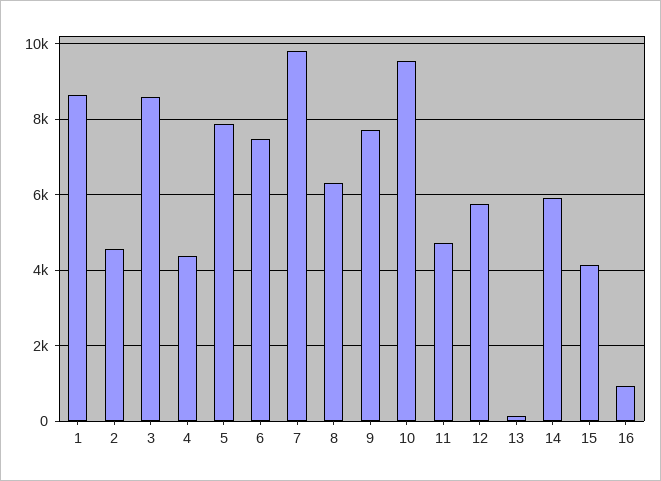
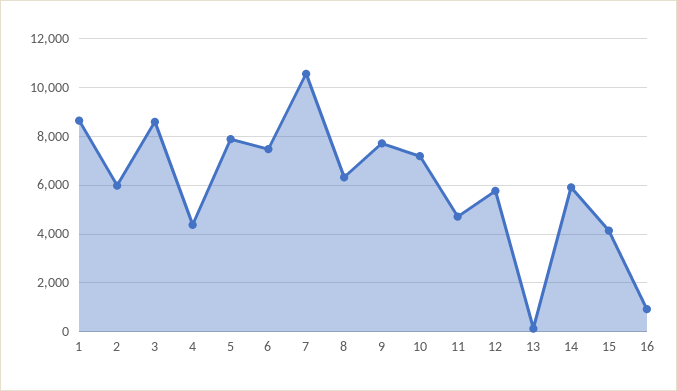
  {
    "1": 8600,
-   "2": 4600,
+   "2": 6000,
    "3": 8600,
    "4": 4400,
    "5": 7800,
    "6": 7400,
-   "7": 9800,
+   "7": 10500,
    "8": 6400,
    "9": 7800,
-   "10": 9600,
+   "10": 7250,
    "11": 4800,
    "12": 5800,
    "13": 200,
    "14": 6000,
    "15": 4200,
    "16": 1000
  }

